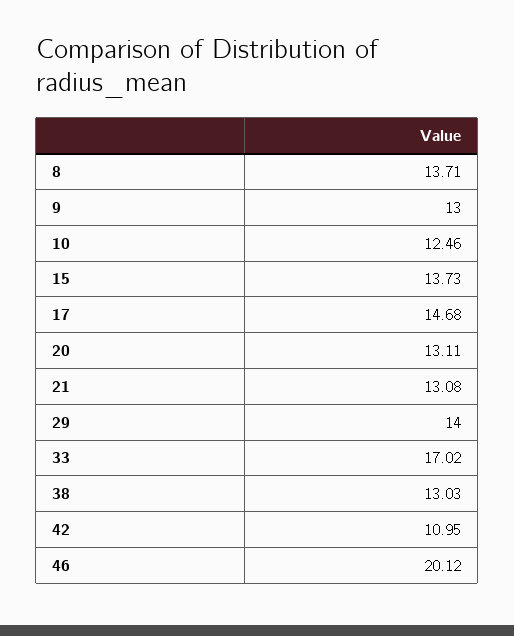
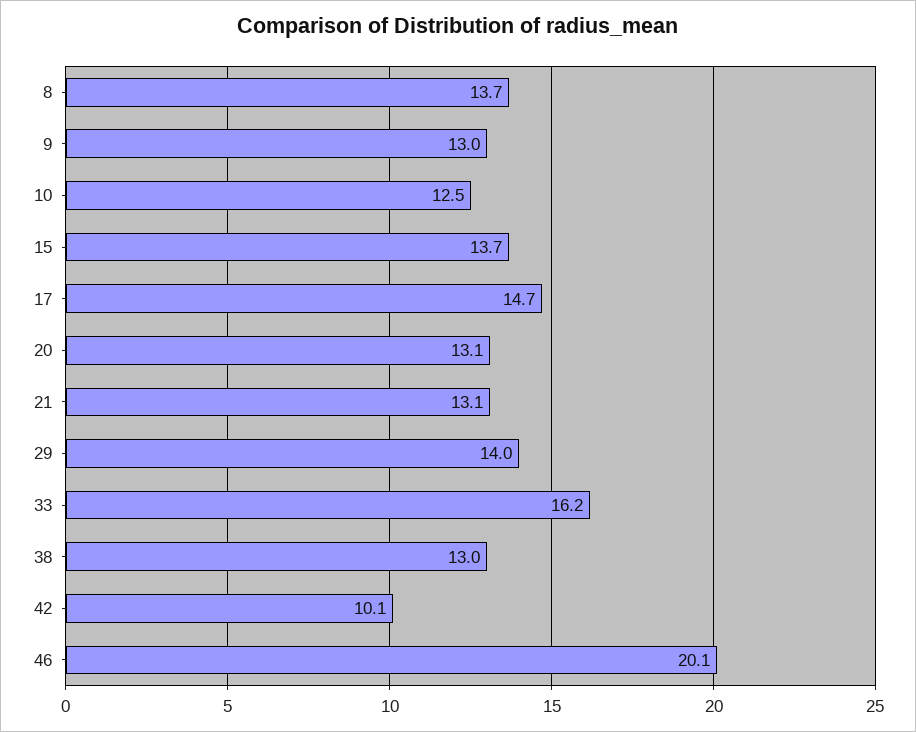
  {
    "8": 13.71,
    "9": 13,
    "10": 12.46,
    "15": 13.73,
    "17": 14.68,
    "20": 13.11,
    "21": 13.08,
    "29": 14,
-   "33": 17.02,
+   "33": 16.2,
    "38": 13.03,
-   "42": 10.95,
+   "42": 10.1,
    "46": 20.12
  }

